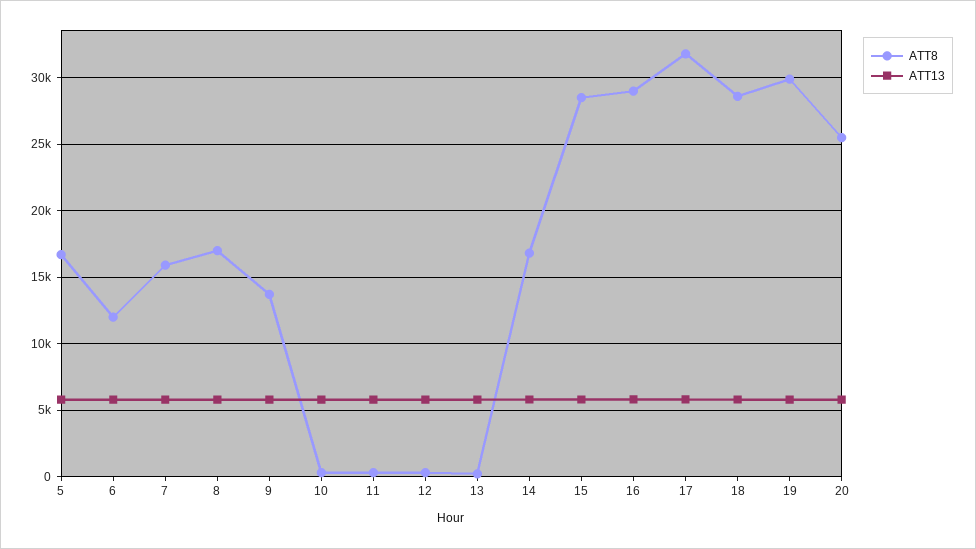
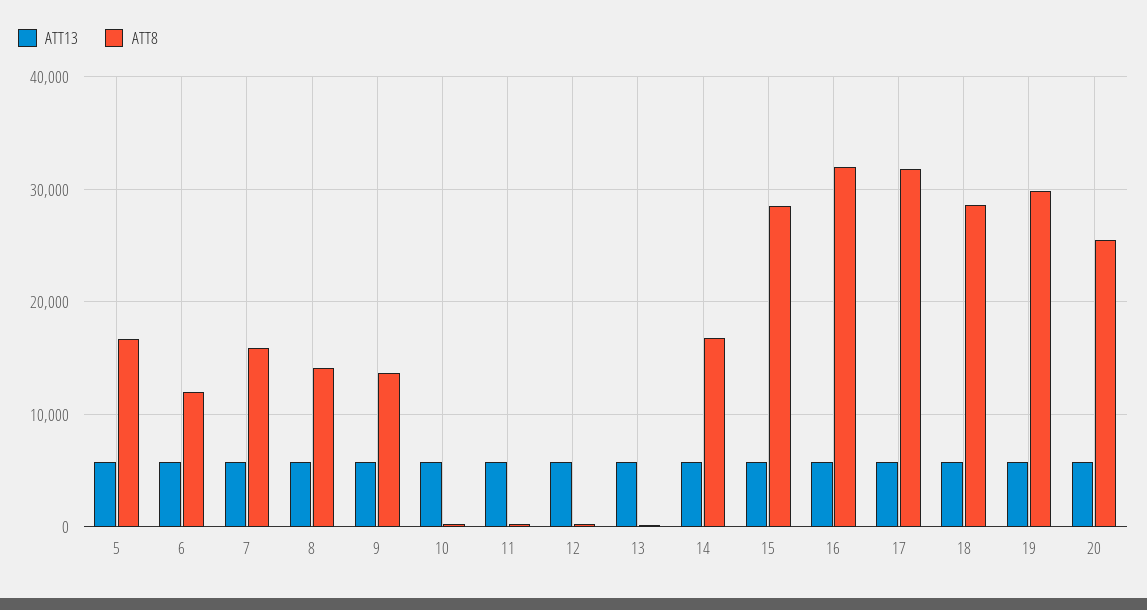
  {
    "ATT8": {
      "5": 16500,
      "6": 12000,
      "7": 16000,
-     "8": 17000,
+     "8": 14000,
      "9": 13500,
      "10": 500,
      "11": 500,
      "12": 500,
      "13": 0,
      "14": 17000,
      "15": 28500,
-     "16": 29000,
+     "16": 32000,
      "17": 32000,
      "18": 28500,
      "19": 30000,
      "20": 25500
    },
    "ATT13": {
      "5": 6000,
      "6": 6000,
      "7": 6000,
      "8": 6000,
      "9": 6000,
      "10": 6000,
      "11": 6000,
      "12": 6000,
      "13": 6000,
      "14": 6000,
      "15": 6000,
      "16": 6000,
      "17": 6000,
      "18": 6000,
      "19": 6000,
      "20": 6000
    }
  }

